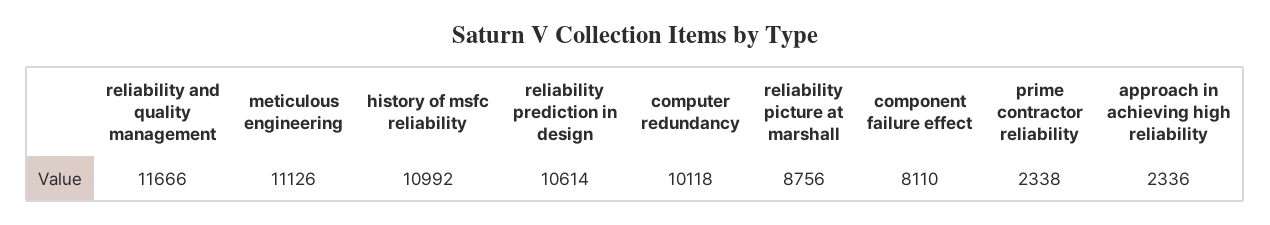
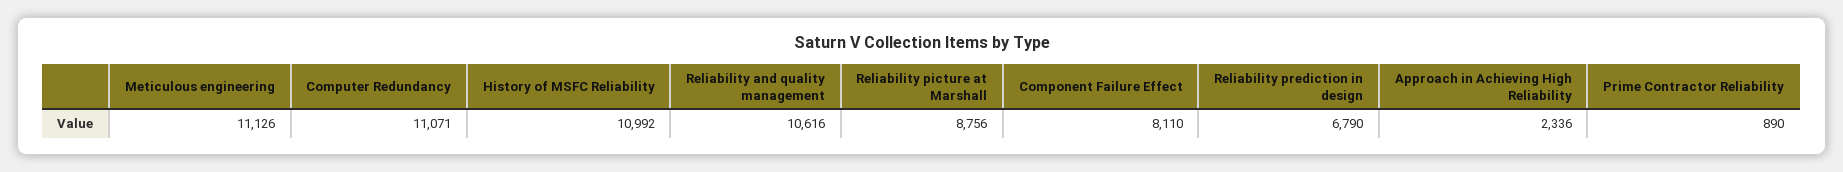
  {
-   "reliability and quality management": 11666,
+   "reliability and quality management": 10616,
    "meticulous engineering": 11126,
    "history of msfc reliability": 10992,
-   "reliability prediction in design": 10614,
+   "reliability prediction in design": 6790,
-   "computer redundancy": 10118,
+   "computer redundancy": 11071,
    "reliability picture at marshall": 8756,
    "component failure effect": 8110,
-   "prime contractor reliability": 2338,
+   "prime contractor reliability": 890,
    "approach in achieving high reliability": 2336
  }

